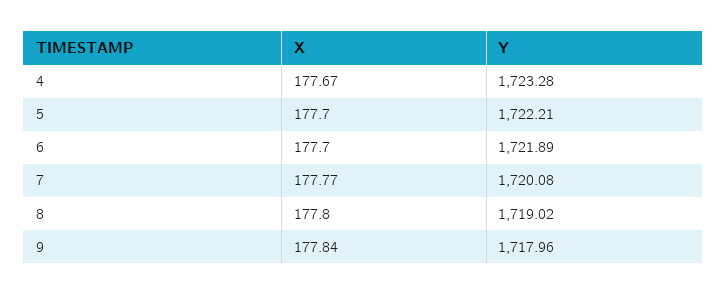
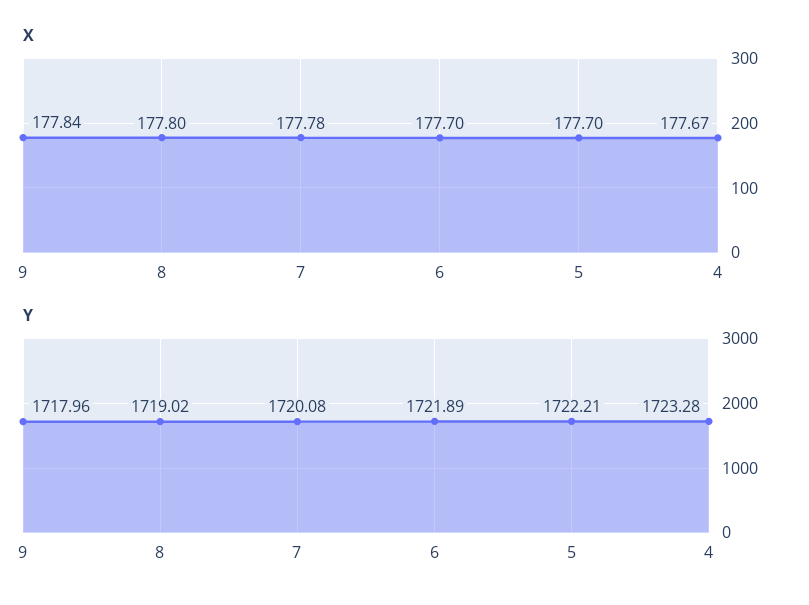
  {
    "X": {
      "4": 177.67,
      "5": 177.7,
      "6": 177.7,
-     "7": 177.77,
+     "7": 177.78,
      "8": 177.8,
      "9": 177.84
    },
    "Y": {
      "4": 1723.28,
      "5": 1722.21,
      "6": 1721.89,
      "7": 1720.08,
      "8": 1719.02,
      "9": 1717.96
    }
  }

